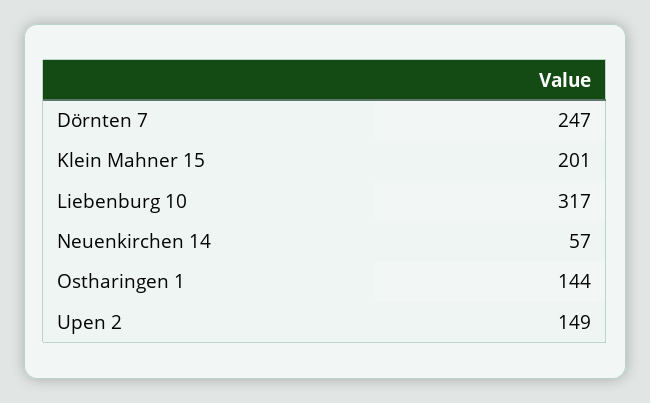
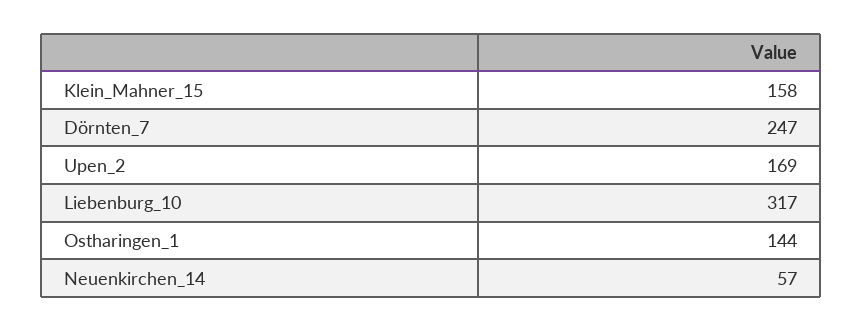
  {
    "Dörnten 7": 247,
-   "Klein Mahner 15": 201,
+   "Klein Mahner 15": 158,
    "Liebenburg 10": 317,
    "Neuenkirchen 14": 57,
    "Ostharingen 1": 144,
-   "Upen 2": 149
+   "Upen 2": 169
  }

